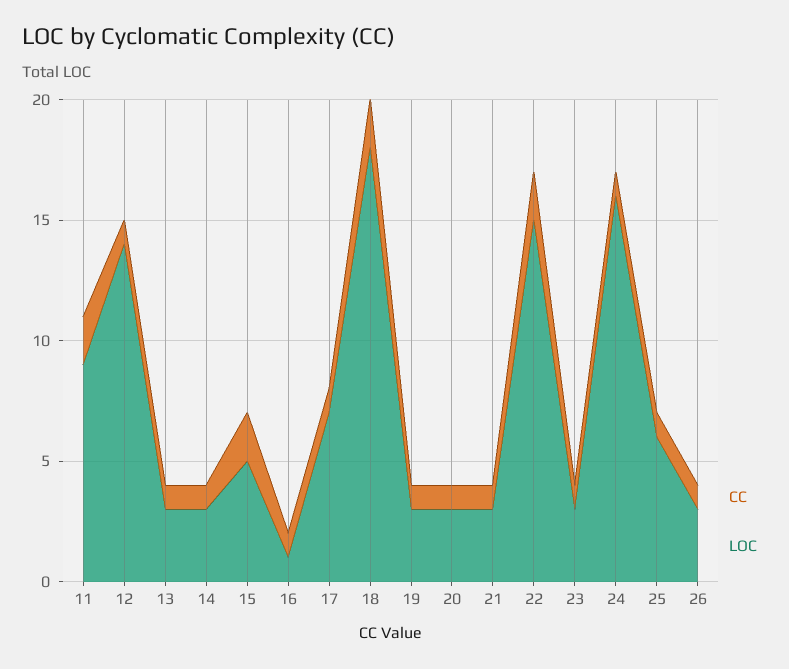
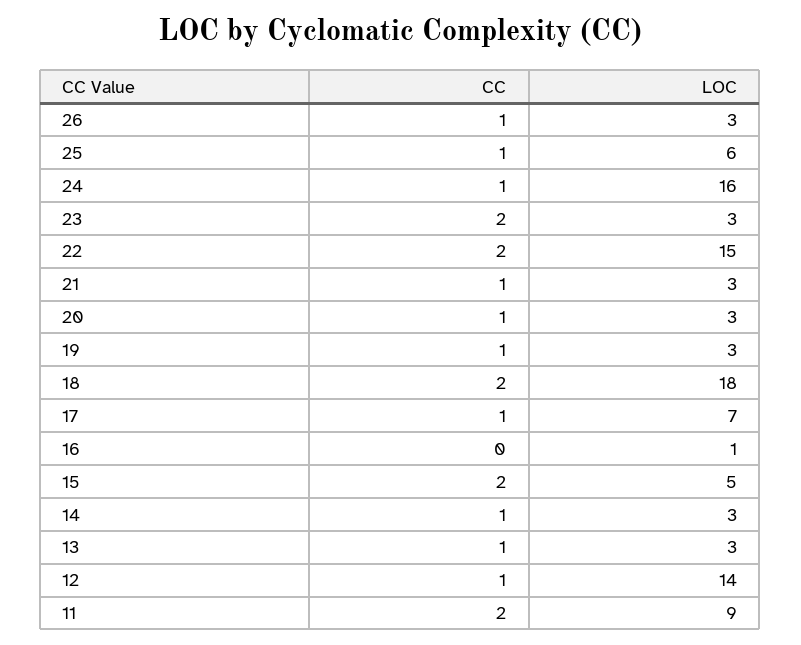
  {
    "CC": {
      "11": 2,
      "12": 1,
      "13": 1,
      "14": 1,
      "15": 2,
-     "16": 1,
+     "16": 0,
      "17": 1,
      "18": 2,
      "19": 1,
      "20": 1,
      "21": 1,
      "22": 2,
-     "23": 1,
+     "23": 2,
      "24": 1,
      "25": 1,
      "26": 1
    },
    "LOC": {
      "11": 9,
      "12": 14,
      "13": 3,
      "14": 3,
      "15": 5,
      "16": 1,
      "17": 7,
      "18": 18,
      "19": 3,
      "20": 3,
      "21": 3,
      "22": 15,
      "23": 3,
      "24": 16,
      "25": 6,
      "26": 3
    }
  }

